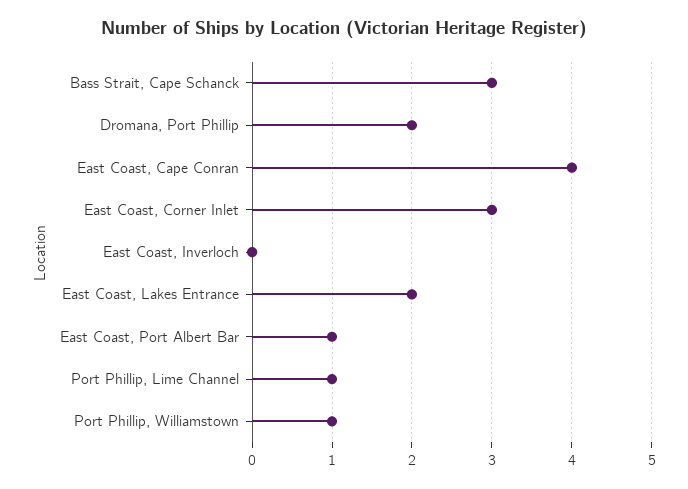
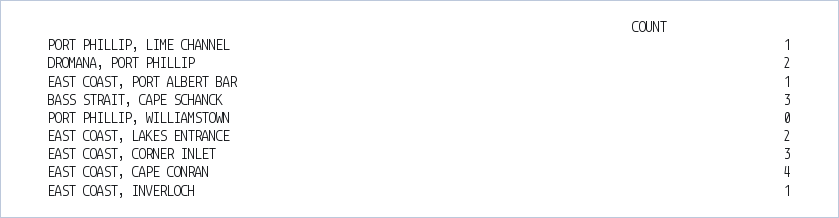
  {
    "Bass Strait, Cape Schanck": 3,
    "Dromana, Port Phillip": 2,
    "East Coast, Cape Conran": 4,
    "East Coast, Corner Inlet": 3,
-   "East Coast, Inverloch": 0,
+   "East Coast, Inverloch": 1,
    "East Coast, Lakes Entrance": 2,
    "East Coast, Port Albert Bar": 1,
    "Port Phillip, Lime Channel": 1,
-   "Port Phillip, Williamstown": 1
+   "Port Phillip, Williamstown": 0
  }

